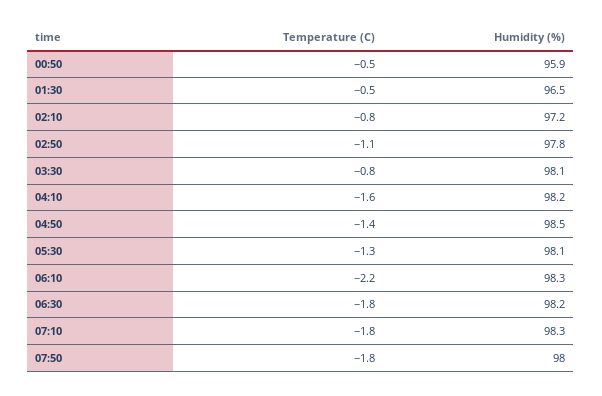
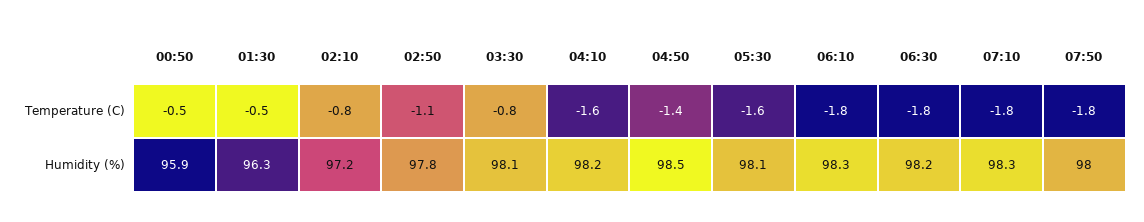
  {
    "Temperature (C)": {
      "00:50": -0.5,
      "01:30": -0.5,
      "02:10": -0.8,
      "02:50": -1.1,
      "03:30": -0.8,
      "04:10": -1.6,
      "04:50": -1.4,
-     "05:30": -1.3,
+     "05:30": -1.6,
-     "06:10": -2.2,
+     "06:10": -1.8,
      "06:30": -1.8,
      "07:10": -1.8,
      "07:50": -1.8
    },
    "Humidity (%)": {
      "00:50": 95.9,
-     "01:30": 96.5,
+     "01:30": 96.3,
      "02:10": 97.2,
      "02:50": 97.8,
      "03:30": 98.1,
      "04:10": 98.2,
      "04:50": 98.5,
      "05:30": 98.1,
      "06:10": 98.3,
      "06:30": 98.2,
      "07:10": 98.3,
      "07:50": 98
    }
  }

